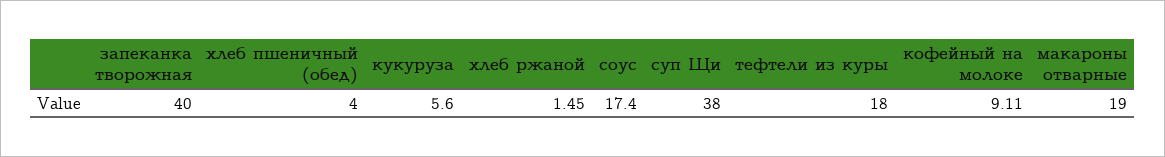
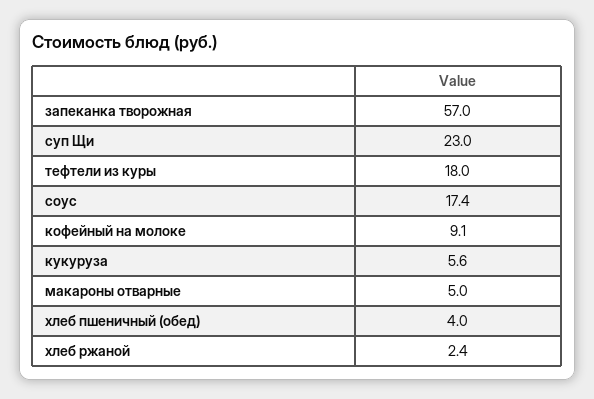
  {
-   "запеканка творожная": 40,
+   "запеканка творожная": 57,
    "хлеб пшеничный (обед)": 4,
    "кукуруза": 5.6,
-   "хлеб ржаной": 1.45,
+   "хлеб ржаной": 2.4,
    "соус": 17.4,
-   "суп Щи": 38,
+   "суп Щи": 23,
    "тефтели из куры": 18,
    "кофейный на молоке": 9.11,
-   "макароны отварные": 19
+   "макароны отварные": 5
  }

